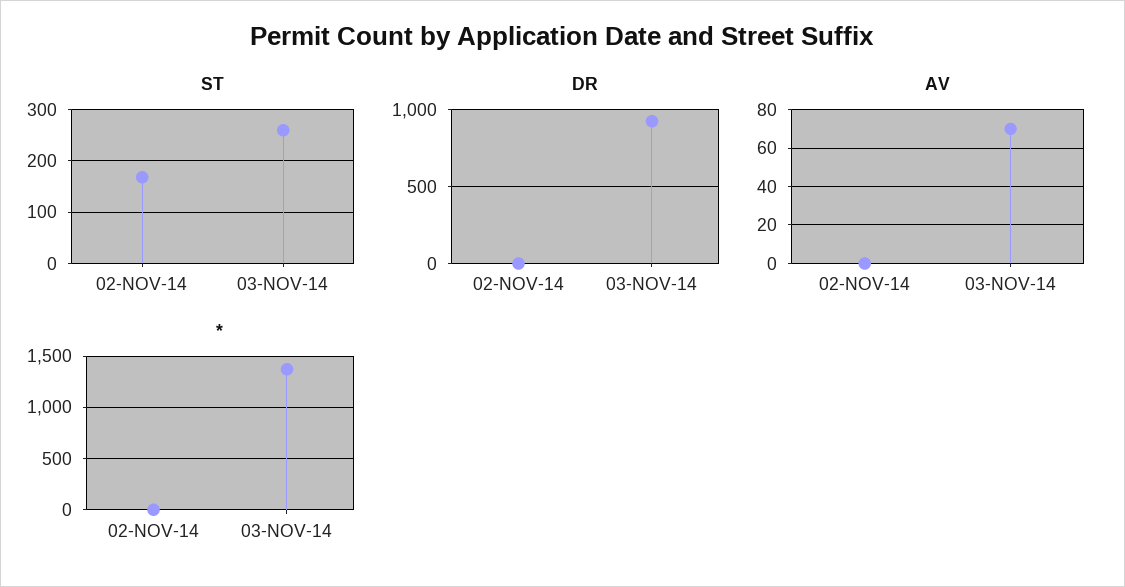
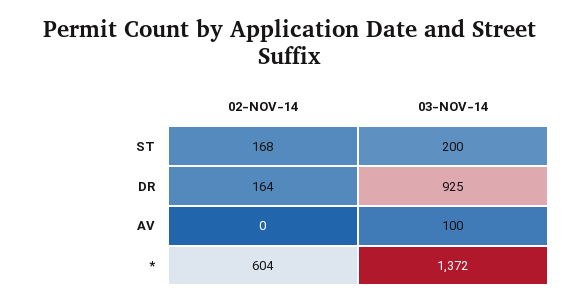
  {
    "ST": {
      "02-NOV-14": 168,
-     "03-NOV-14": 260
+     "03-NOV-14": 200
    },
    "DR": {
-     "02-NOV-14": 0,
+     "02-NOV-14": 164,
      "03-NOV-14": 925
    },
    "AV": {
      "02-NOV-14": 0,
-     "03-NOV-14": 70
+     "03-NOV-14": 100
    },
    "*": {
-     "02-NOV-14": 0,
+     "02-NOV-14": 604,
      "03-NOV-14": 1372
    }
  }

